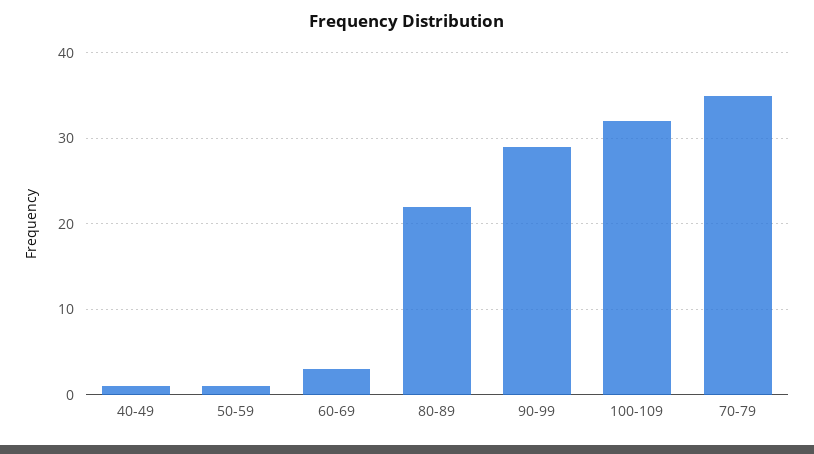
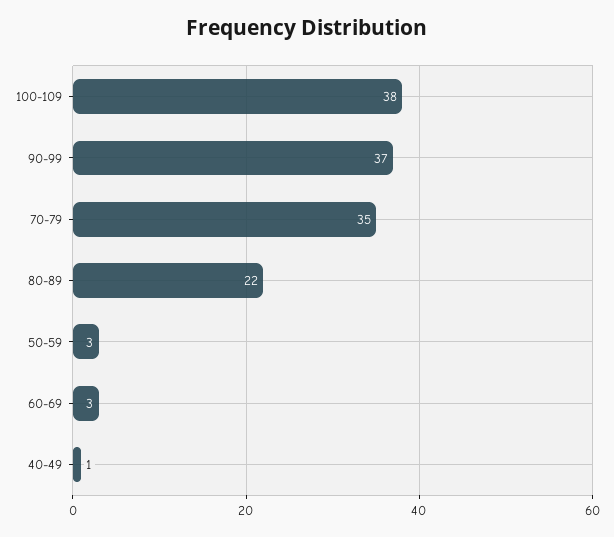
  {
    "40-49": 1,
-   "50-59": 1,
+   "50-59": 3,
    "60-69": 3,
    "80-89": 22,
-   "90-99": 29,
+   "90-99": 37,
-   "100-109": 32,
+   "100-109": 38,
    "70-79": 35
  }

